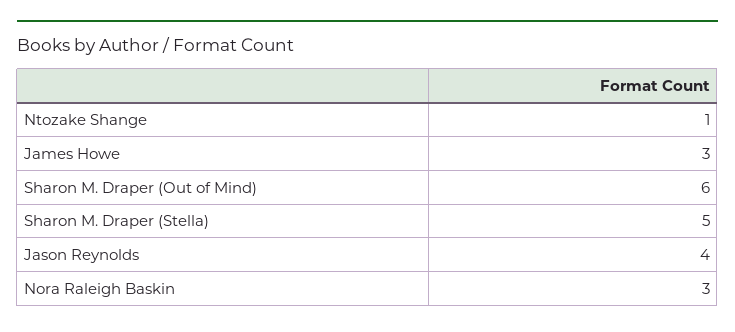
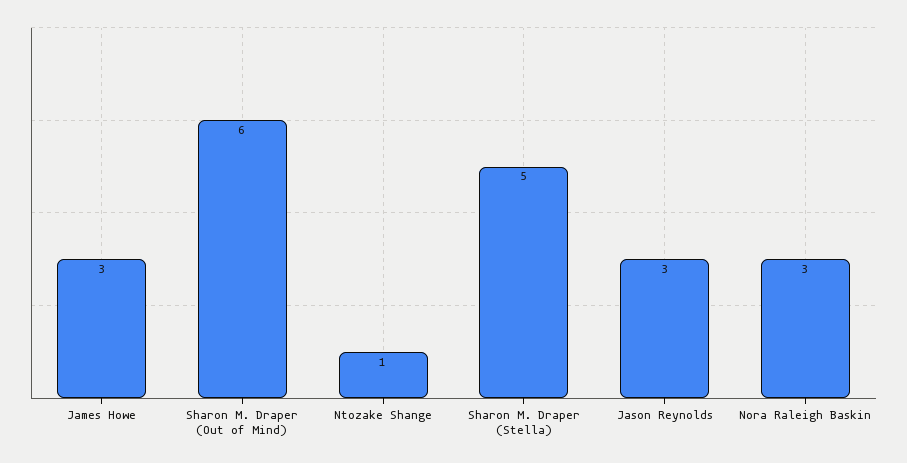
  {
    "Ntozake Shange": 1,
    "James Howe": 3,
    "Sharon M. Draper (Out of Mind)": 6,
    "Sharon M. Draper (Stella)": 5,
-   "Jason Reynolds": 4,
+   "Jason Reynolds": 3,
    "Nora Raleigh Baskin": 3
  }

